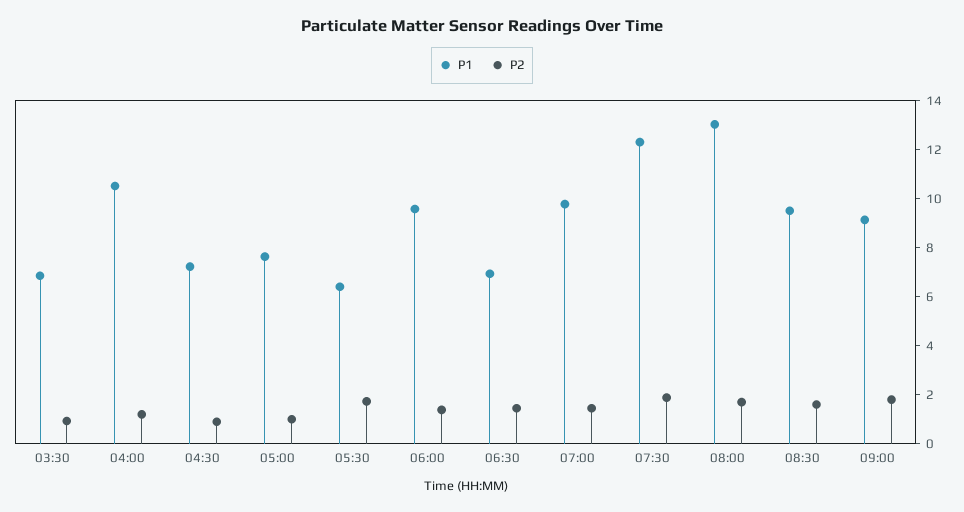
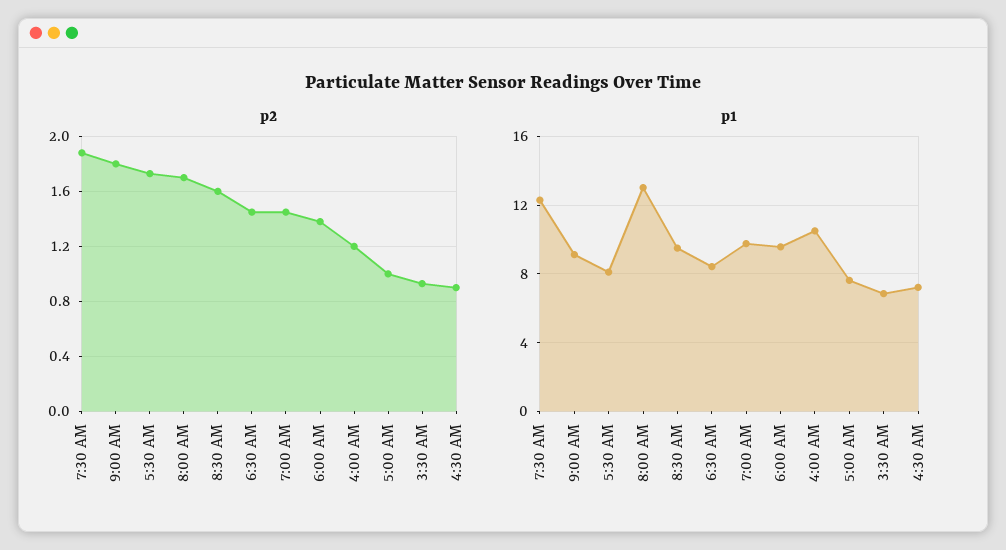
  {
    "P1": {
      "03:30": 7,
      "04:00": 10.5,
      "04:30": 7,
      "05:00": 7.5,
-     "05:30": 6.5,
+     "05:30": 8,
      "06:00": 9.5,
-     "06:30": 7,
+     "06:30": 8.5,
      "07:00": 10,
      "07:30": 12.5,
      "08:00": 13,
      "08:30": 9.5,
      "09:00": 9
    },
    "P2": {
      "03:30": 0.95,
      "04:00": 1.2,
      "04:30": 0.9,
      "05:00": 1,
      "05:30": 1.75,
      "06:00": 1.4,
      "06:30": 1.45,
      "07:00": 1.45,
      "07:30": 1.9,
      "08:00": 1.7,
      "08:30": 1.6,
      "09:00": 1.8
    }
  }

